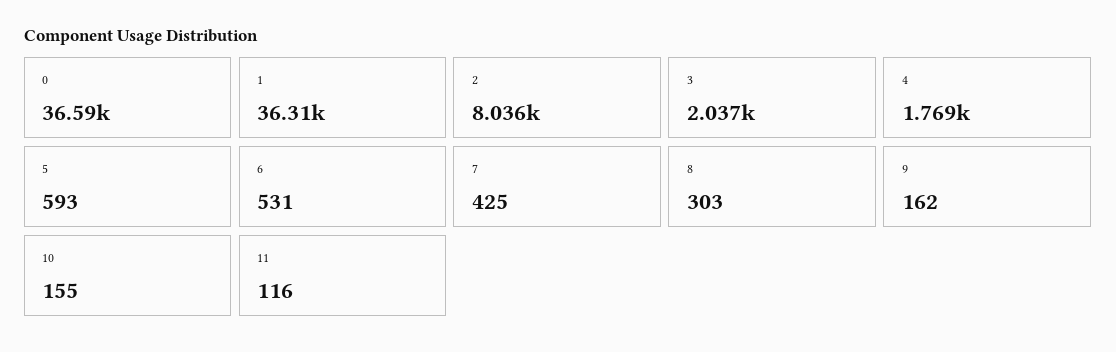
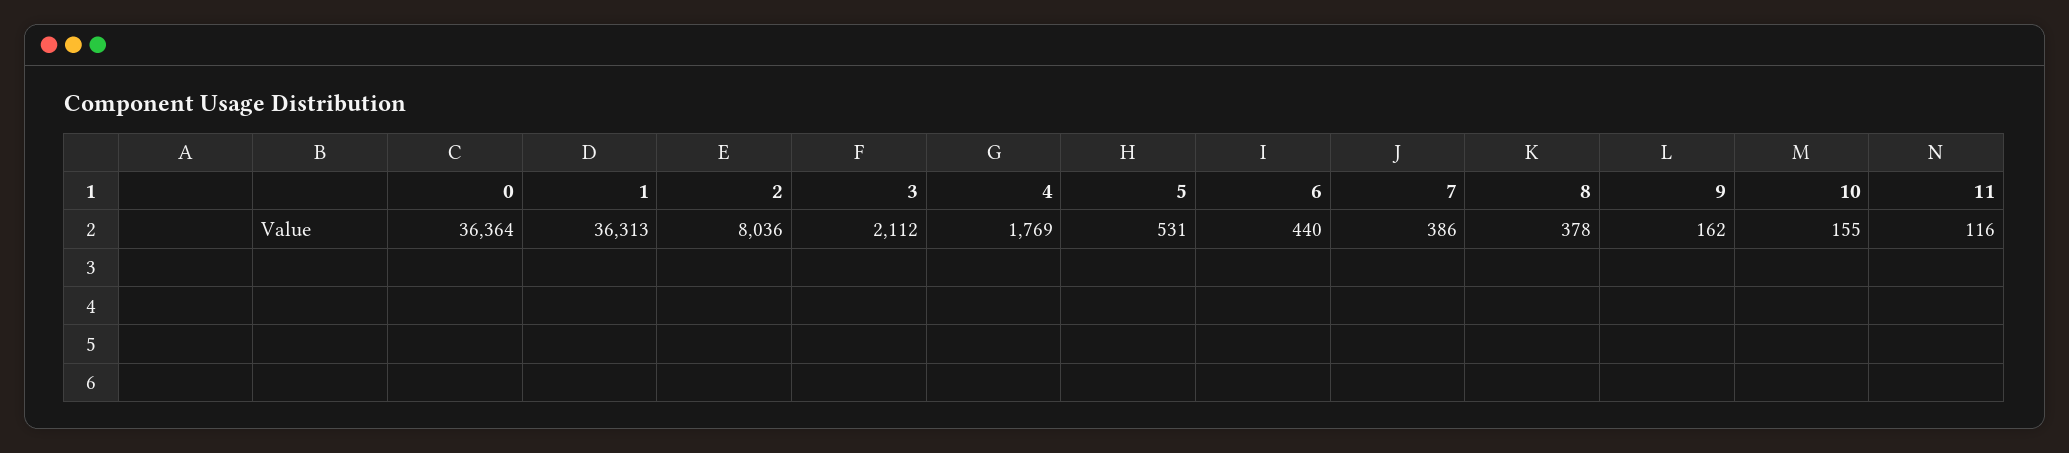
  {
-   "0": 36590,
+   "0": 36364,
    "1": 36313,
    "2": 8036,
-   "3": 2037,
+   "3": 2112,
    "4": 1769,
-   "5": 593,
+   "5": 531,
-   "6": 531,
+   "6": 440,
-   "7": 425,
+   "7": 386,
-   "8": 303,
+   "8": 378,
    "9": 162,
    "10": 155,
    "11": 116
  }

